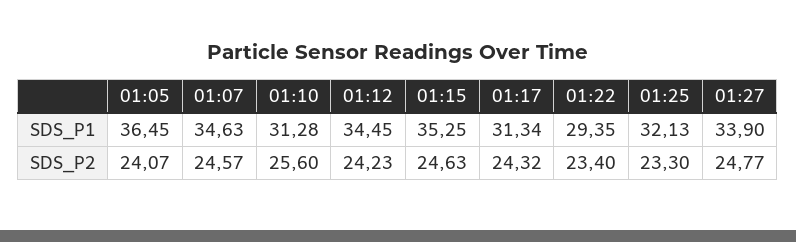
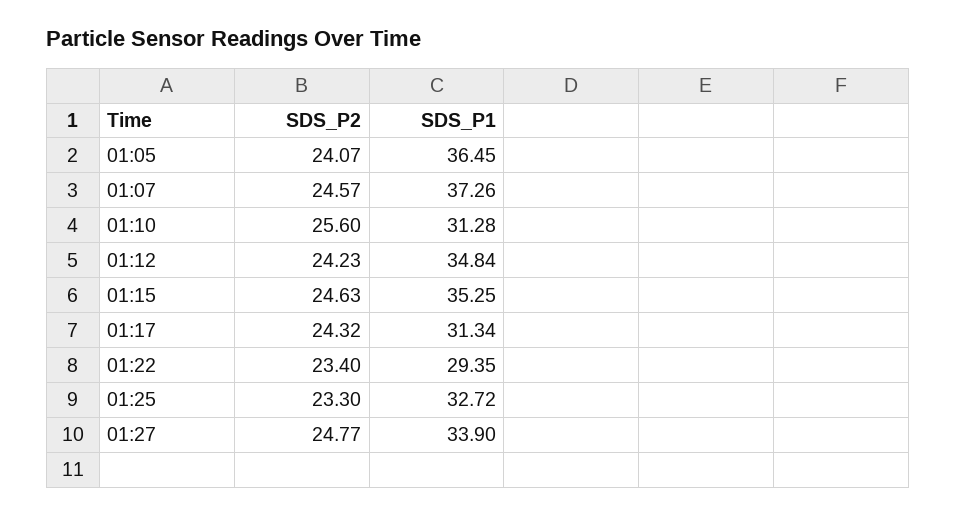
  {
    "01:05": {
      "SDS_P1": 36.45,
      "SDS_P2": 24.07
    },
    "01:07": {
-     "SDS_P1": 34.63,
+     "SDS_P1": 37.26,
      "SDS_P2": 24.57
    },
    "01:10": {
      "SDS_P1": 31.28,
      "SDS_P2": 25.6
    },
    "01:12": {
-     "SDS_P1": 34.45,
+     "SDS_P1": 34.84,
      "SDS_P2": 24.23
    },
    "01:15": {
      "SDS_P1": 35.25,
      "SDS_P2": 24.63
    },
    "01:17": {
      "SDS_P1": 31.34,
      "SDS_P2": 24.32
    },
    "01:22": {
      "SDS_P1": 29.35,
      "SDS_P2": 23.4
    },
    "01:25": {
-     "SDS_P1": 32.13,
+     "SDS_P1": 32.72,
      "SDS_P2": 23.3
    },
    "01:27": {
      "SDS_P1": 33.9,
      "SDS_P2": 24.77
    }
  }

